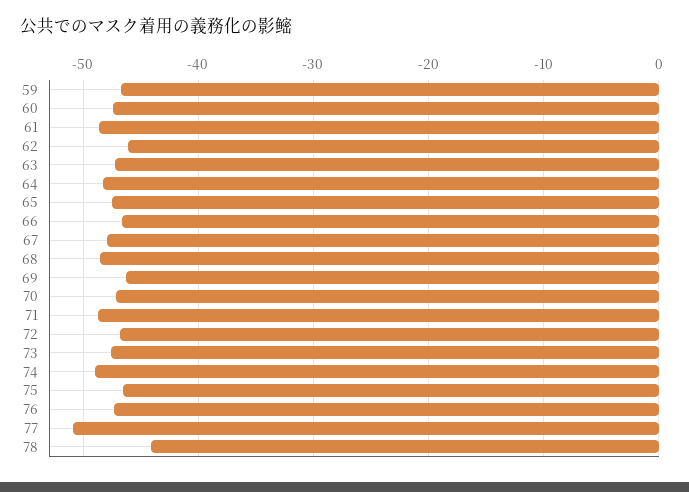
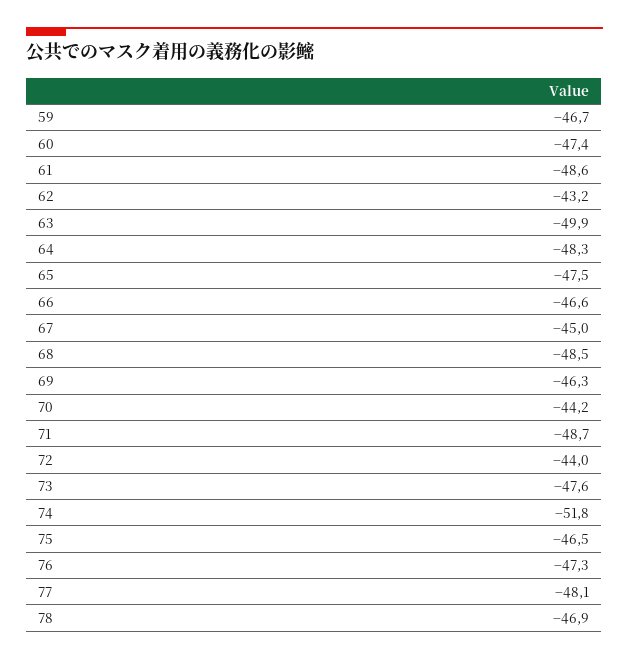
  {
    "59": -46.7,
    "60": -47.4,
    "61": -48.6,
-   "62": -46,
+   "62": -43.2,
-   "63": -47,
+   "63": -49.9,
    "64": -48.3,
    "65": -47.5,
    "66": -46.6,
-   "67": -48,
+   "67": -45,
    "68": -48.5,
    "69": -46.3,
-   "70": -47,
+   "70": -44.2,
    "71": -48.7,
-   "72": -47,
+   "72": -44,
    "73": -47.6,
-   "74": -49,
+   "74": -51.8,
    "75": -46.5,
    "76": -47.3,
-   "77": -51,
+   "77": -48.1,
-   "78": -44
+   "78": -46.9
  }

